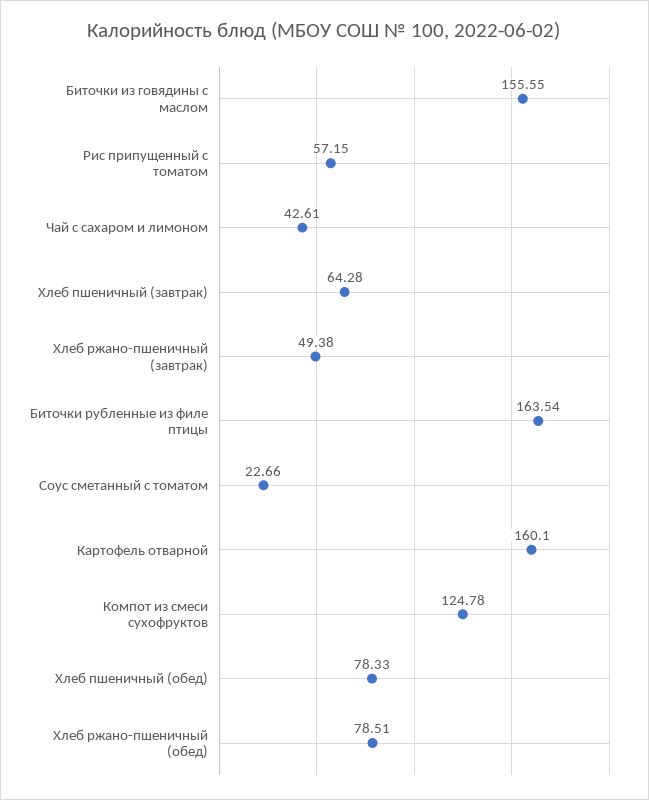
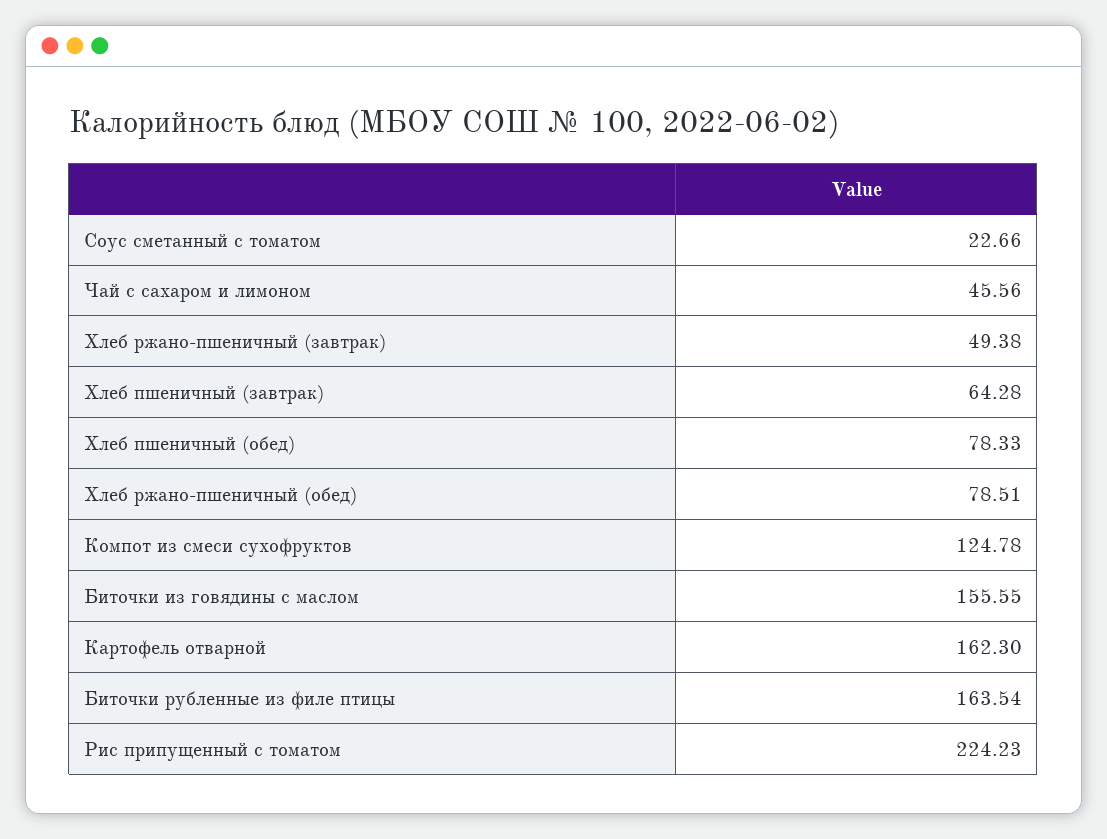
  {
    "Биточки из говядины с маслом": 155.55,
-   "Рис припущенный с томатом": 57.15,
+   "Рис припущенный с томатом": 224.23,
-   "Чай с сахаром и лимоном": 42.61,
+   "Чай с сахаром и лимоном": 45.56,
    "Хлеб пшеничный (завтрак)": 64.28,
    "Хлеб ржано-пшеничный (завтрак)": 49.38,
    "Биточки рубленные из филе птицы": 163.54,
    "Соус сметанный с томатом": 22.66,
-   "Картофель отварной": 160.1,
+   "Картофель отварной": 162.3,
    "Компот из смеси сухофруктов": 124.78,
    "Хлеб пшеничный (обед)": 78.33,
    "Хлеб ржано-пшеничный (обед)": 78.51
  }

